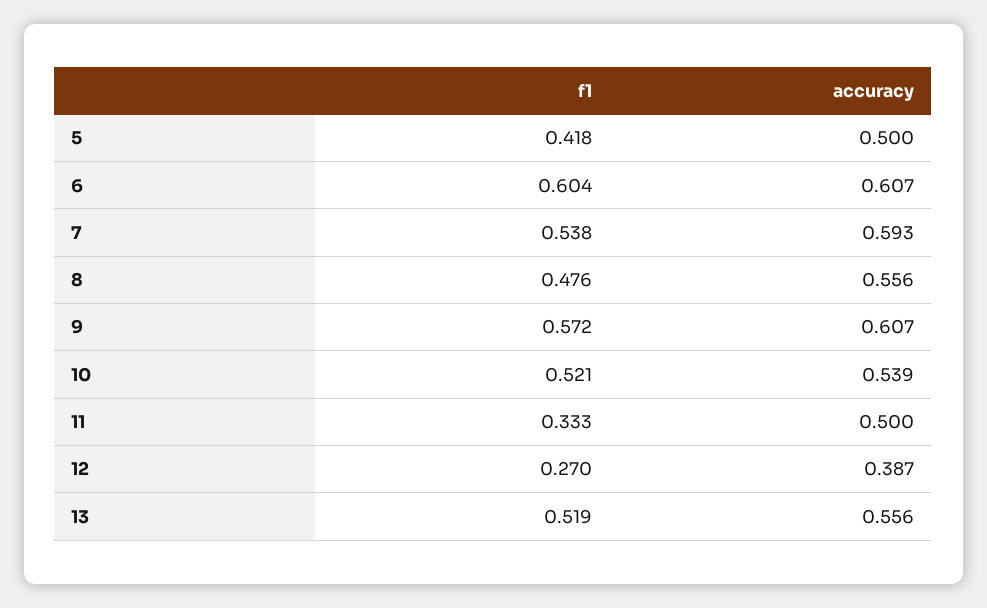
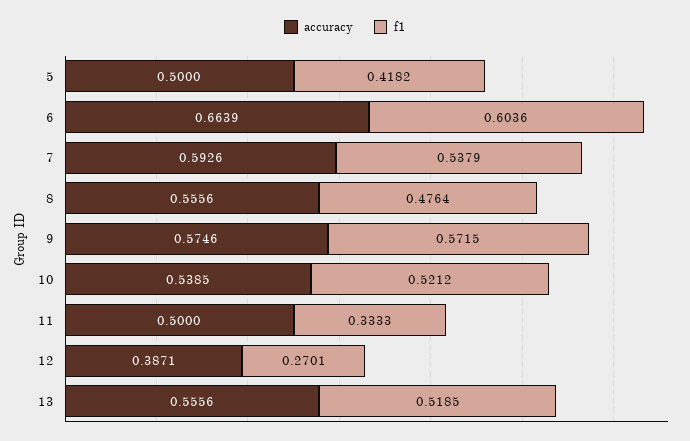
  {
    "f1": {
      "5": 0.4182,
      "6": 0.6036,
      "7": 0.5379,
      "8": 0.4764,
      "9": 0.5715,
      "10": 0.5212,
      "11": 0.3333,
      "12": 0.2701,
      "13": 0.5185
    },
    "accuracy": {
      "5": 0.5,
-     "6": 0.607,
+     "6": 0.6639,
      "7": 0.5926,
      "8": 0.5556,
-     "9": 0.607,
+     "9": 0.5746,
      "10": 0.5385,
      "11": 0.5,
      "12": 0.3871,
      "13": 0.5556
    }
  }

